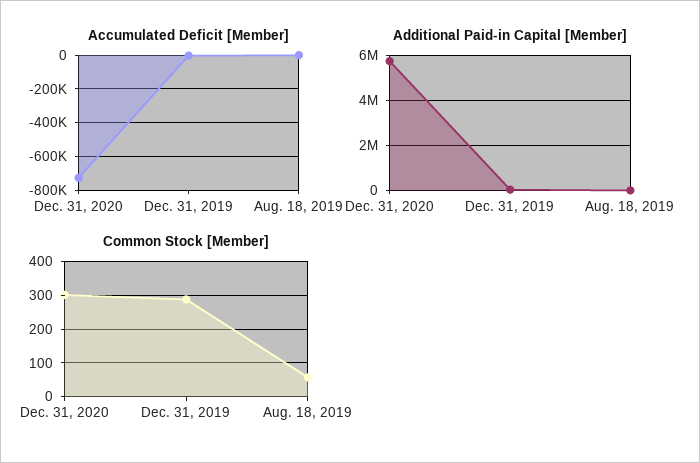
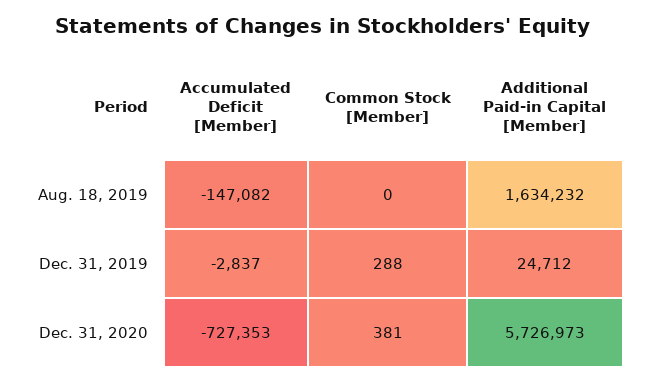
  {
    "Accumulated Deficit [Member]": {
      "Dec. 31, 2020": -727353,
      "Dec. 31, 2019": -2837,
-     "Aug. 18, 2019": 0
+     "Aug. 18, 2019": -147082
    },
    "Additional Paid-in Capital [Member]": {
      "Dec. 31, 2020": 5726973,
      "Dec. 31, 2019": 24712,
-     "Aug. 18, 2019": 0
+     "Aug. 18, 2019": 1634232
    },
    "Common Stock [Member]": {
-     "Dec. 31, 2020": 300,
+     "Dec. 31, 2020": 381,
      "Dec. 31, 2019": 288,
-     "Aug. 18, 2019": 60
+     "Aug. 18, 2019": 0
    }
  }

